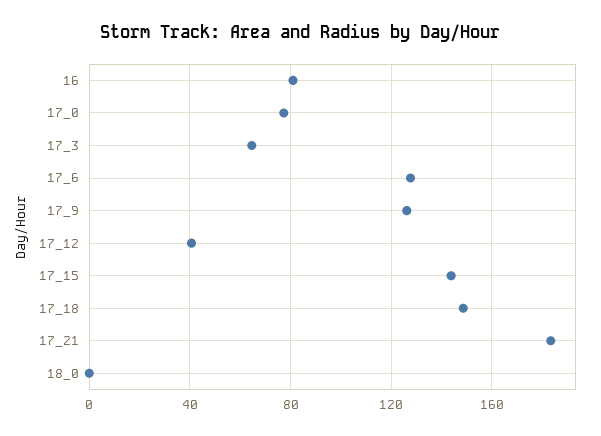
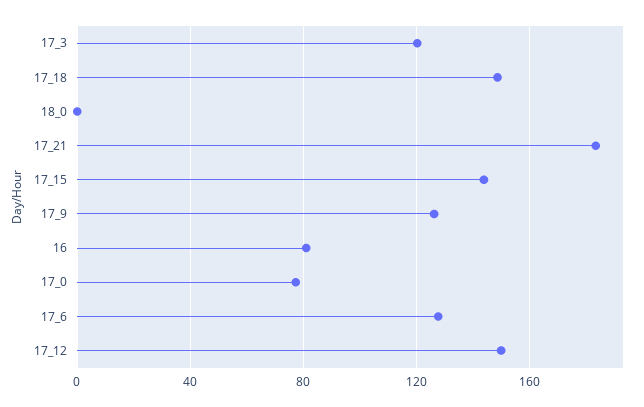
  {
    "16": 80,
    "17_0": 75,
-   "17_3": 65,
+   "17_3": 120,
    "17_6": 130,
    "17_9": 125,
-   "17_12": 40,
+   "17_12": 150,
    "17_15": 145,
    "17_18": 150,
    "17_21": 185,
    "18_0": 0
  }

